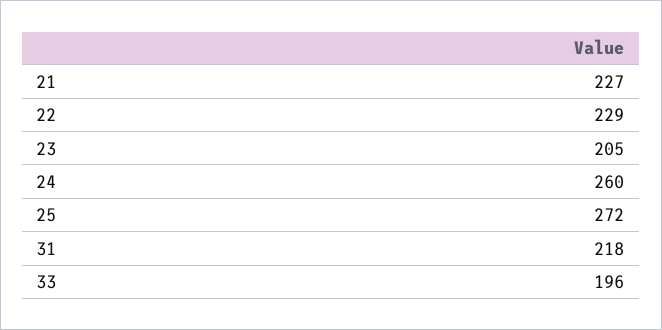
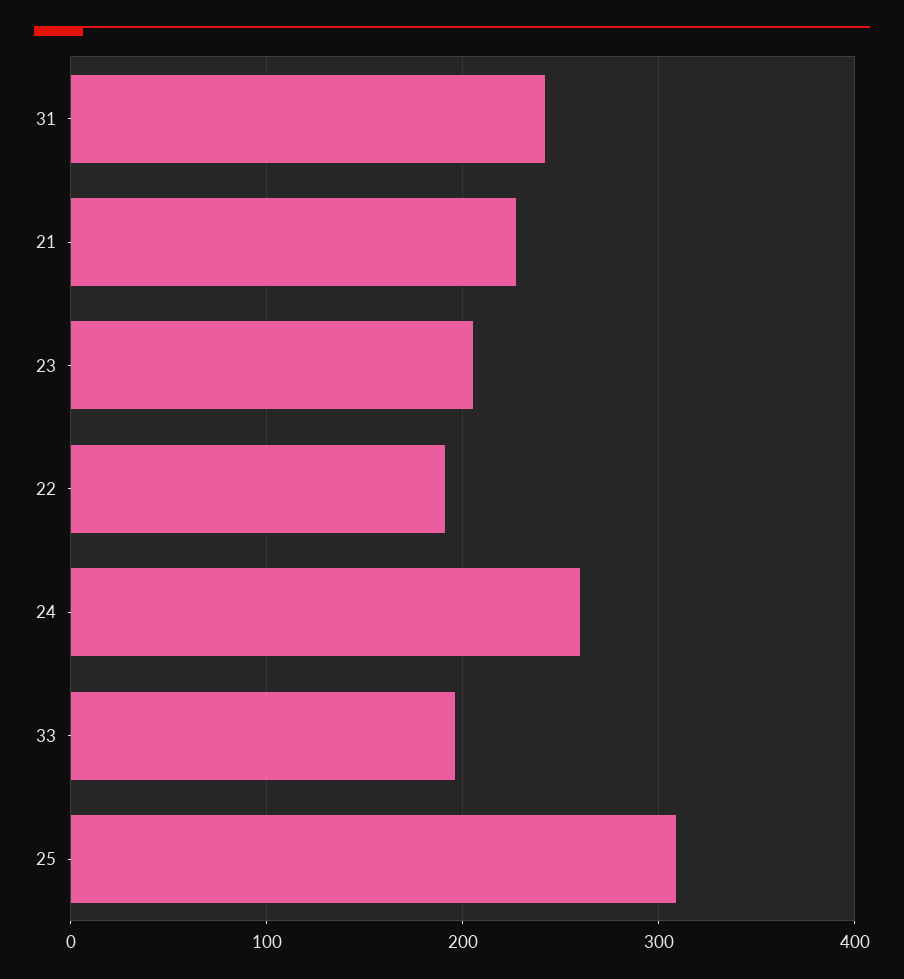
  {
    "21": 227,
-   "22": 229,
+   "22": 190,
    "23": 205,
    "24": 260,
-   "25": 272,
+   "25": 310,
-   "31": 218,
+   "31": 240,
    "33": 196
  }

